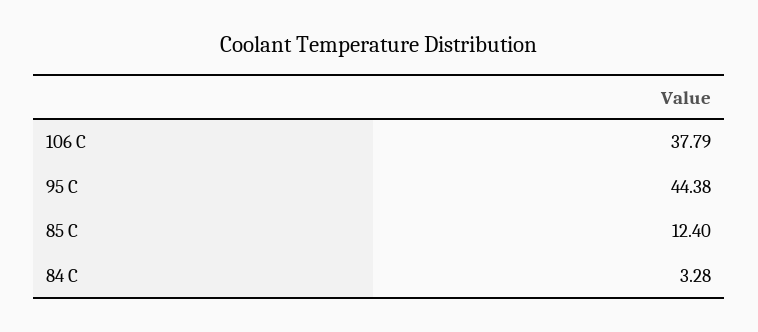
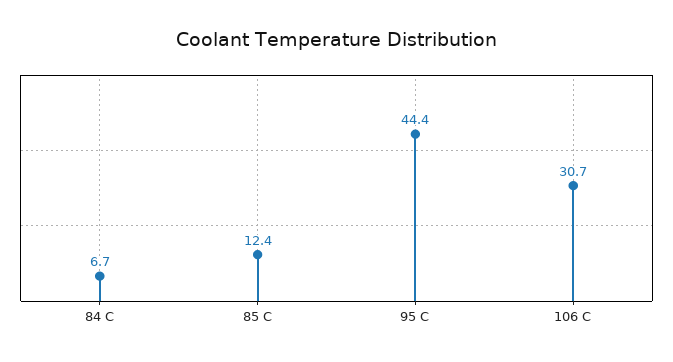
  {
-   "106 C": 37.79,
+   "106 C": 30.7,
    "95 C": 44.38,
    "85 C": 12.4,
-   "84 C": 3.28
+   "84 C": 6.7
  }

